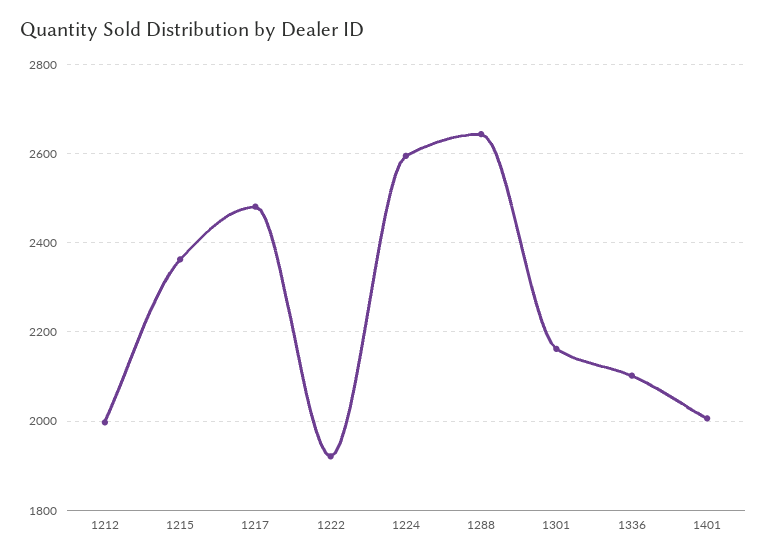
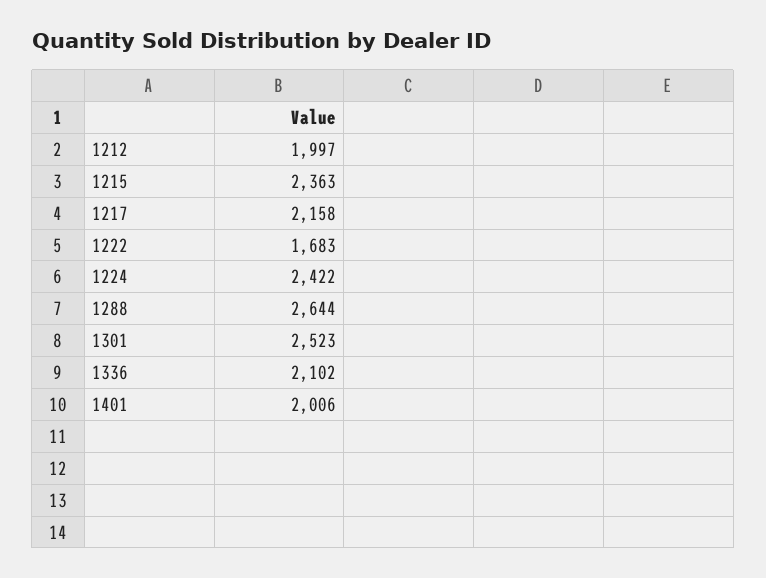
  {
    "1212": 1997,
    "1215": 2363,
-   "1217": 2480,
+   "1217": 2158,
-   "1222": 1920,
+   "1222": 1683,
-   "1224": 2600,
+   "1224": 2422,
    "1288": 2644,
-   "1301": 2160,
+   "1301": 2523,
    "1336": 2102,
    "1401": 2006
  }

